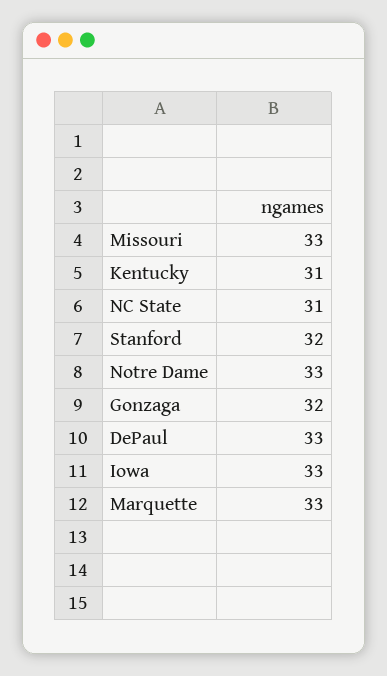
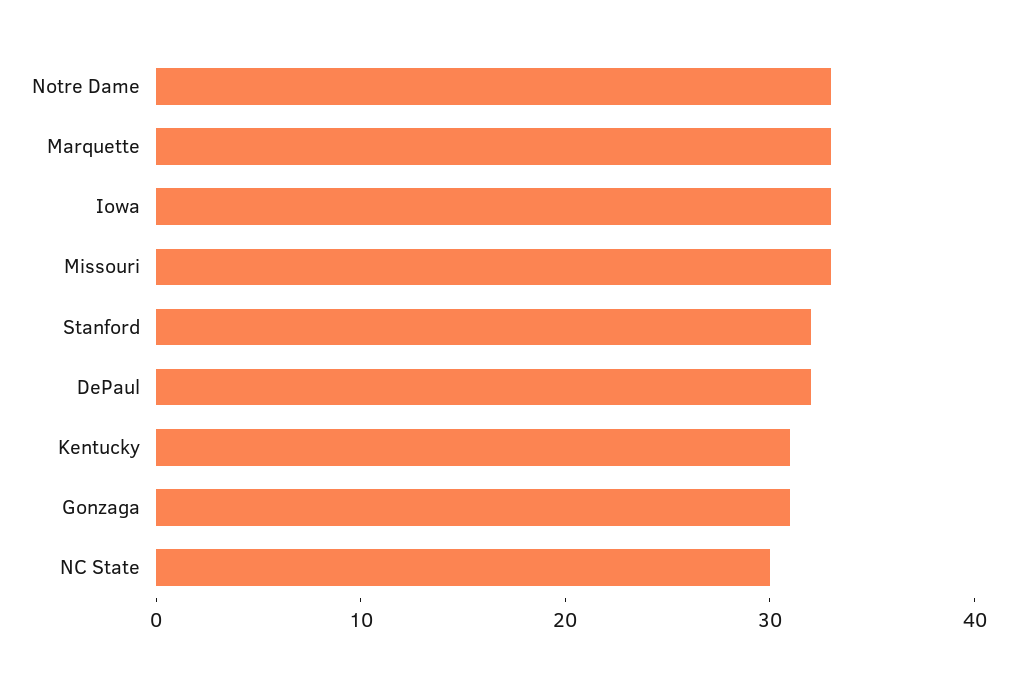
  {
    "Missouri": 33,
    "Kentucky": 31,
-   "NC State": 31,
+   "NC State": 30,
    "Stanford": 32,
    "Notre Dame": 33,
-   "Gonzaga": 32,
+   "Gonzaga": 31,
-   "DePaul": 33,
+   "DePaul": 32,
    "Iowa": 33,
    "Marquette": 33
  }

